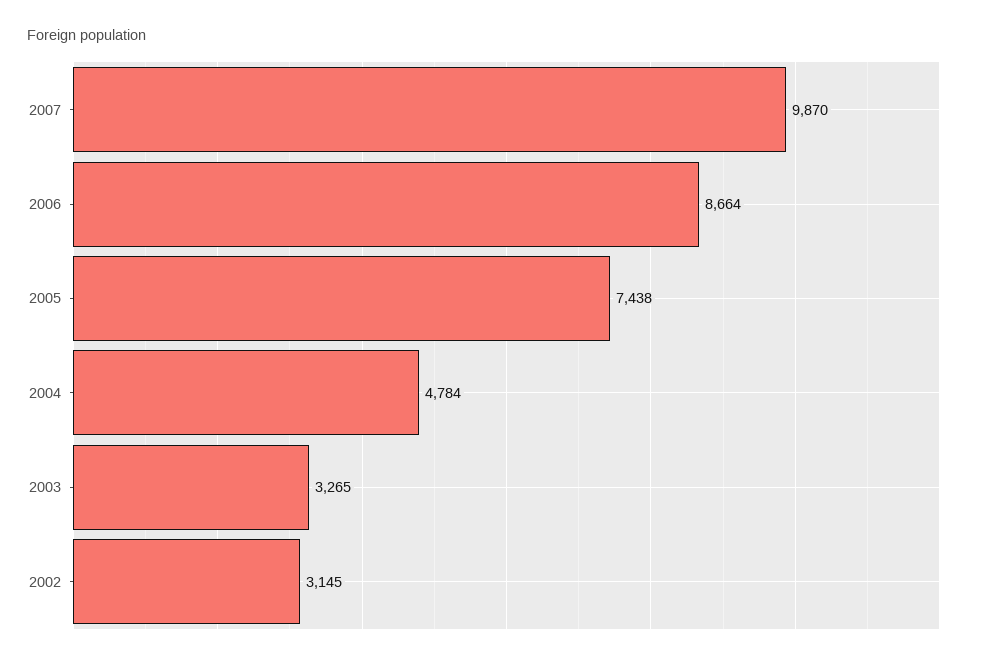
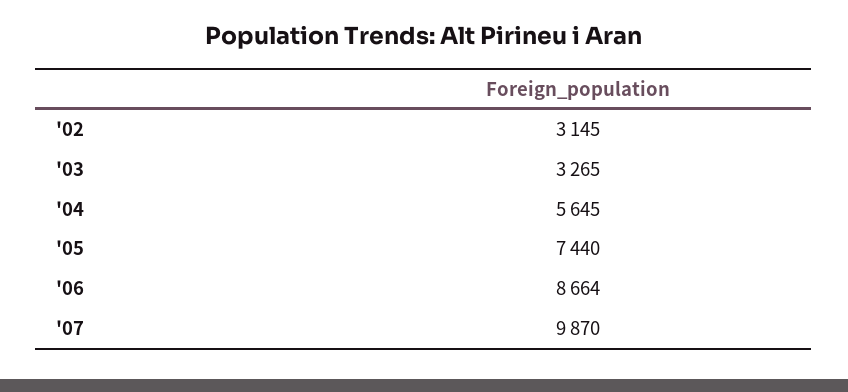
  {
    "2007": 9870,
    "2006": 8664,
-   "2005": 7438,
+   "2005": 7440,
-   "2004": 4784,
+   "2004": 5645,
    "2003": 3265,
    "2002": 3145
  }

